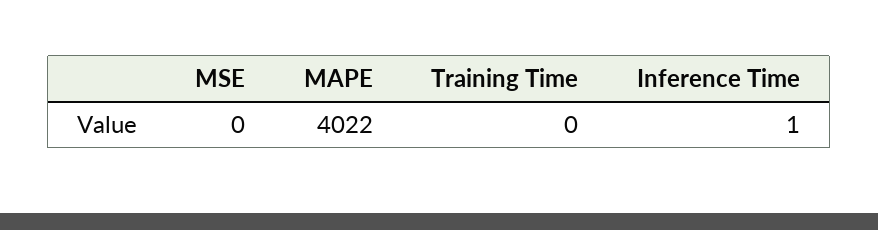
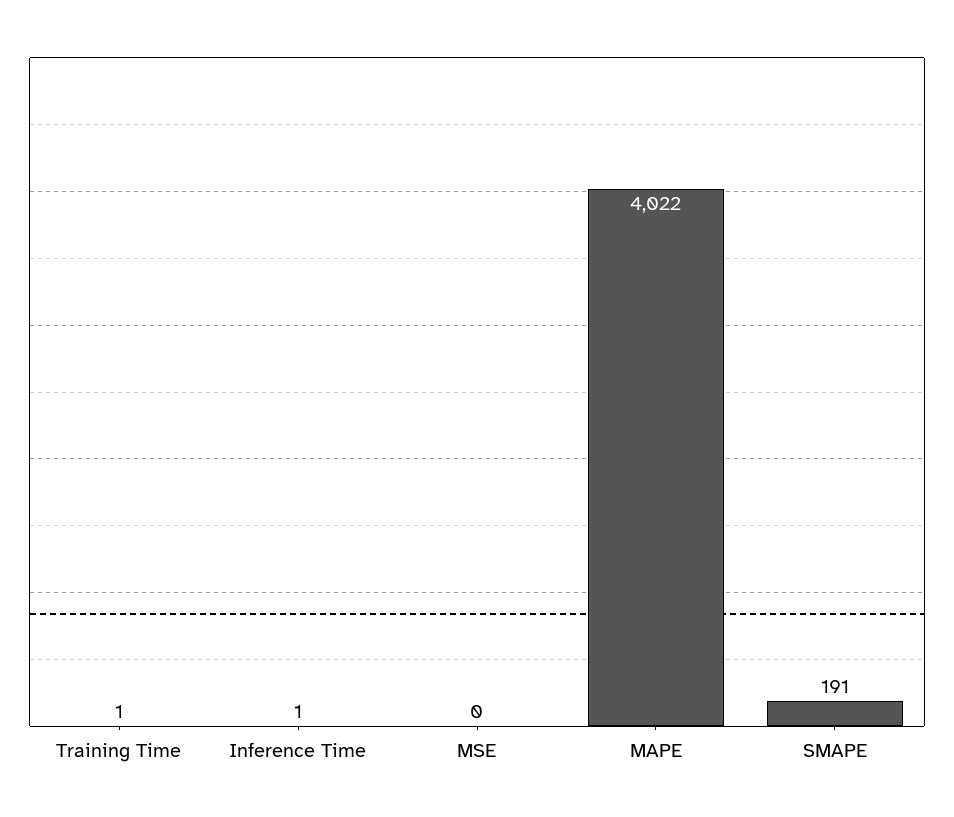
  {
    "MSE": 0,
    "MAPE": 4022,
-   "Training Time": 0,
+   "Training Time": 1,
-   "Inference Time": 1
+   "Inference Time": 1,
+   "SMAPE": 191
  }

